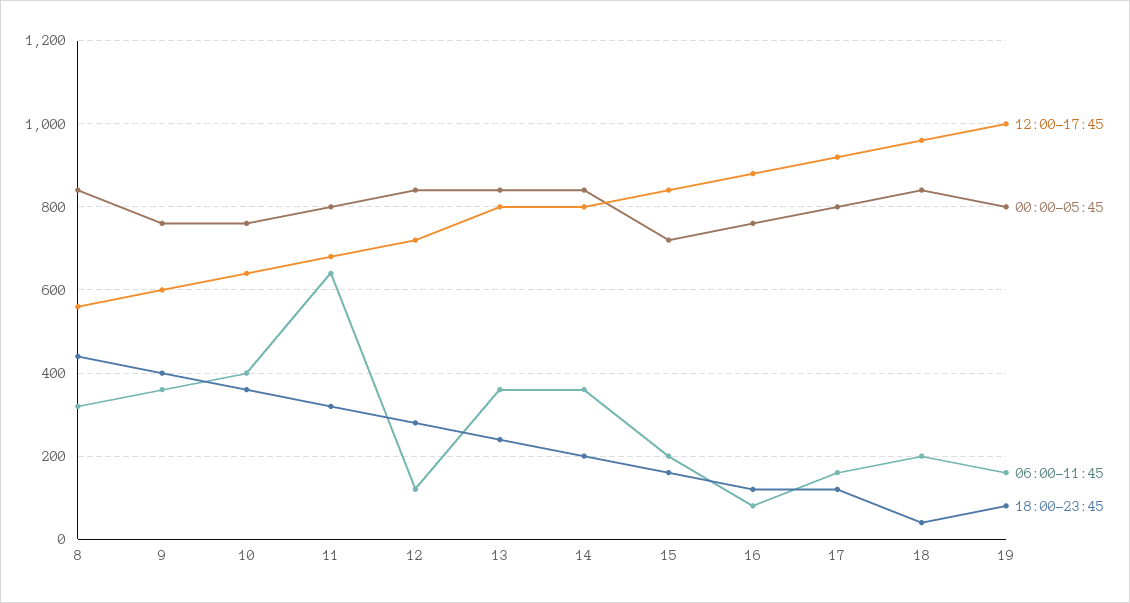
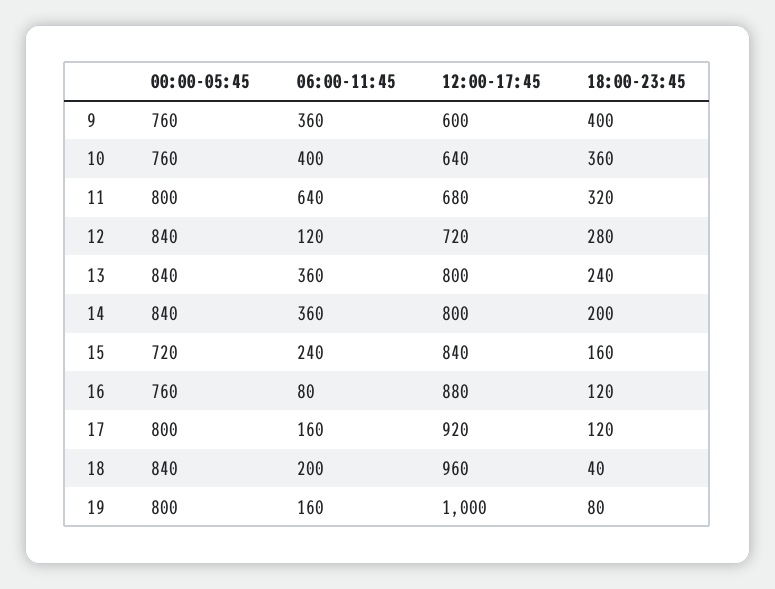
  {
    "12:00-17:45": {
-     "8": 560,
      "9": 600,
      "10": 640,
      "11": 680,
      "12": 720,
      "13": 800,
      "14": 800,
      "15": 840,
      "16": 880,
      "17": 920,
      "18": 960,
      "19": 1000
    },
    "00:00-05:45": {
-     "8": 840,
      "9": 760,
      "10": 760,
      "11": 800,
      "12": 840,
      "13": 840,
      "14": 840,
      "15": 720,
      "16": 760,
      "17": 800,
      "18": 840,
      "19": 800
    },
    "06:00-11:45": {
-     "8": 320,
      "9": 360,
      "10": 400,
      "11": 640,
      "12": 120,
      "13": 360,
      "14": 360,
-     "15": 200,
+     "15": 240,
      "16": 80,
      "17": 160,
      "18": 200,
      "19": 160
    },
    "18:00-23:45": {
-     "8": 440,
      "9": 400,
      "10": 360,
      "11": 320,
      "12": 280,
      "13": 240,
      "14": 200,
      "15": 160,
      "16": 120,
      "17": 120,
      "18": 40,
      "19": 80
    }
  }

